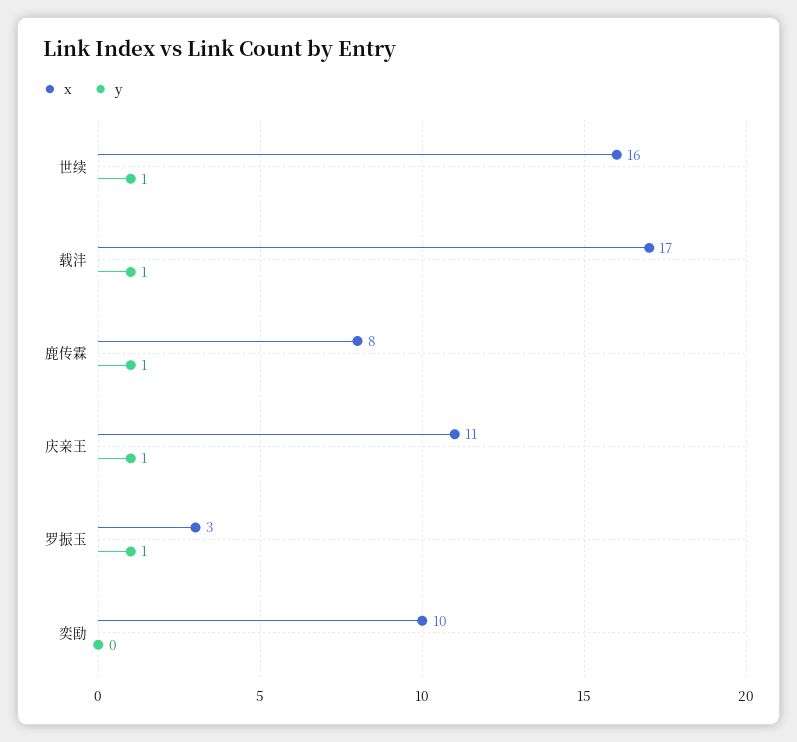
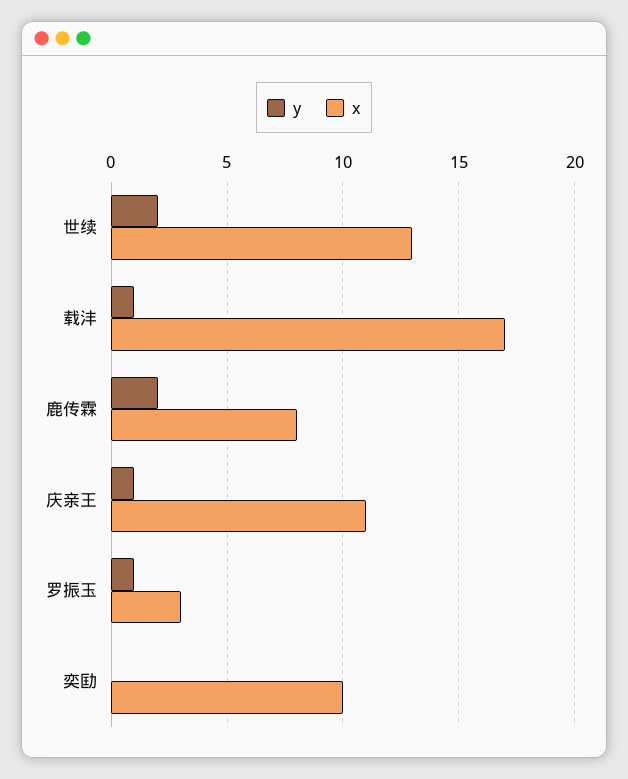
  {
    "x": {
-     "世续": 16,
+     "世续": 13,
      "载沣": 17,
      "鹿传霖": 8,
      "庆亲王": 11,
      "罗振玉": 3,
      "奕劻": 10
    },
    "y": {
-     "世续": 1,
+     "世续": 2,
      "载沣": 1,
-     "鹿传霖": 1,
+     "鹿传霖": 2,
      "庆亲王": 1,
      "罗振玉": 1,
      "奕劻": 0
    }
  }

